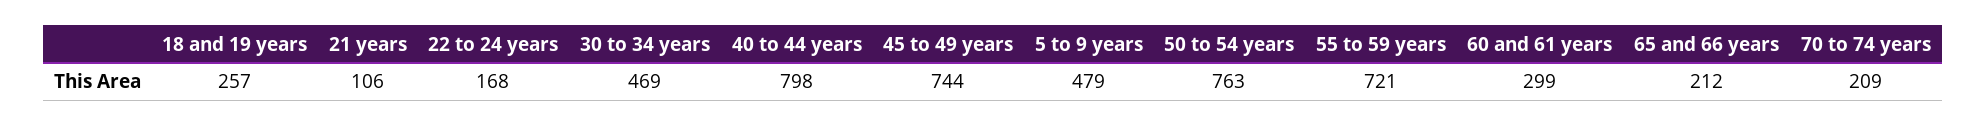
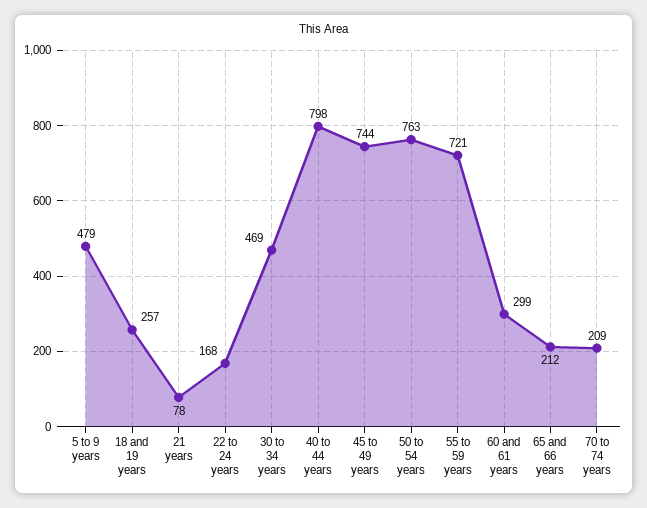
  {
    "18 and 19 years": 257,
-   "21 years": 106,
+   "21 years": 78,
    "22 to 24 years": 168,
    "30 to 34 years": 469,
    "40 to 44 years": 798,
    "45 to 49 years": 744,
    "5 to 9 years": 479,
    "50 to 54 years": 763,
    "55 to 59 years": 721,
    "60 and 61 years": 299,
    "65 and 66 years": 212,
    "70 to 74 years": 209
  }

